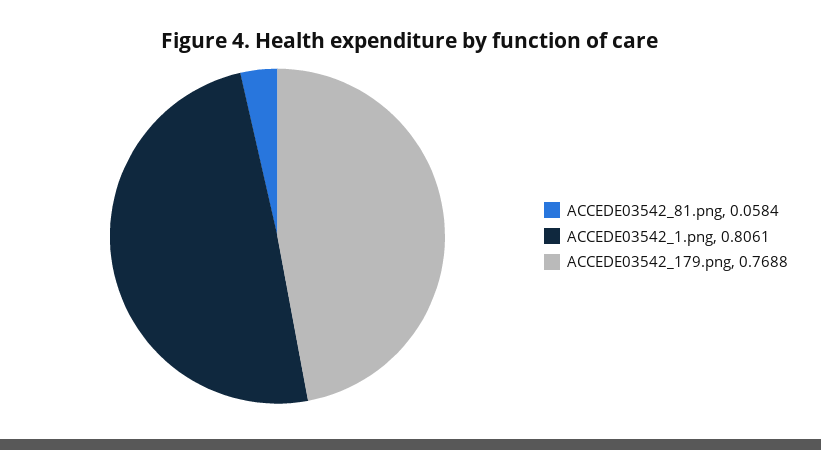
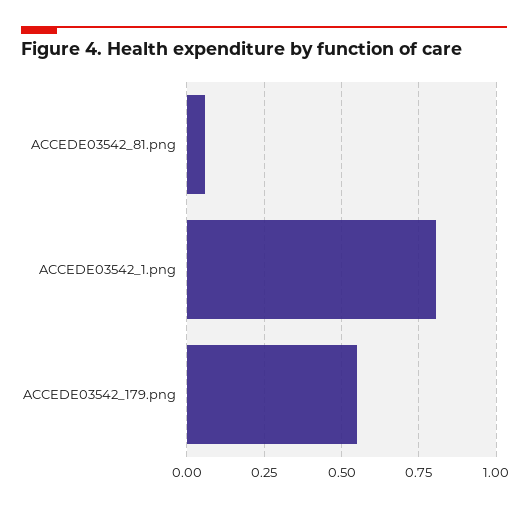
  {
    "ACCEDE03542_81.png": 0.0584,
    "ACCEDE03542_1.png": 0.8061,
-   "ACCEDE03542_179.png": 0.7688
+   "ACCEDE03542_179.png": 0.55
  }

